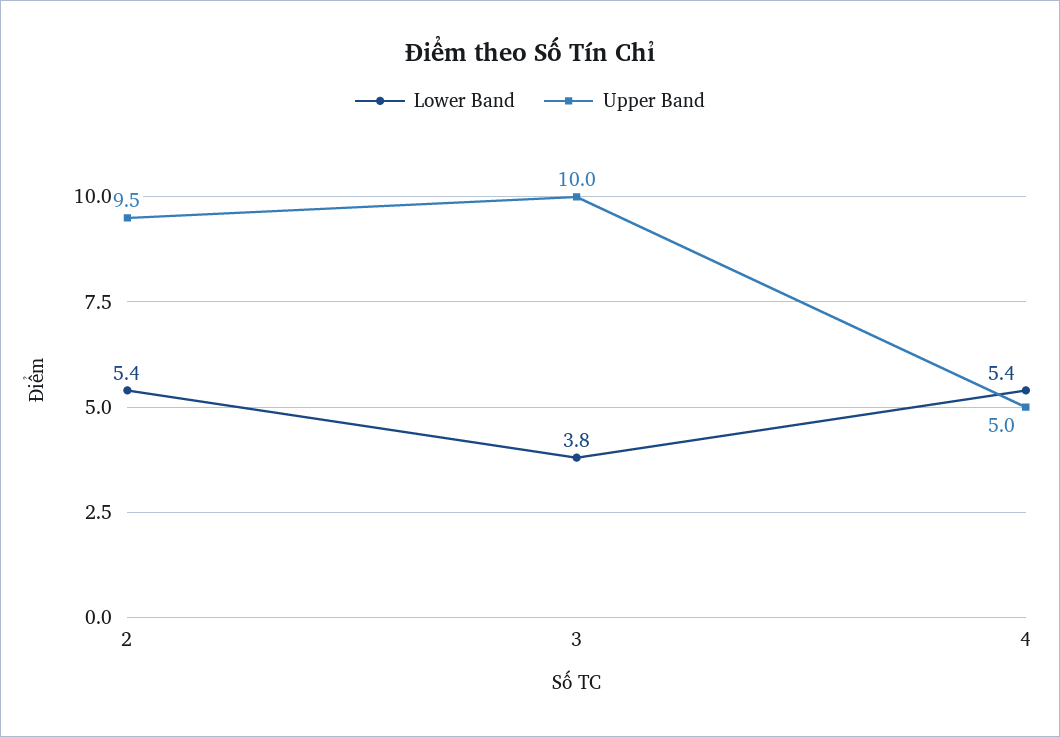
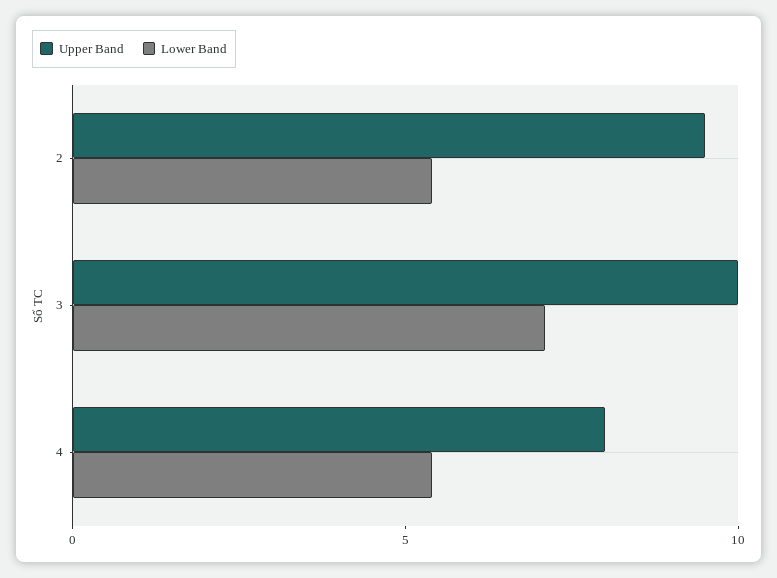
  {
    "Lower Band": {
      "2": 5.4,
-     "3": 3.8,
+     "3": 7,
      "4": 5.4
    },
    "Upper Band": {
      "2": 9.5,
      "3": 10,
-     "4": 5
+     "4": 8
    }
  }

